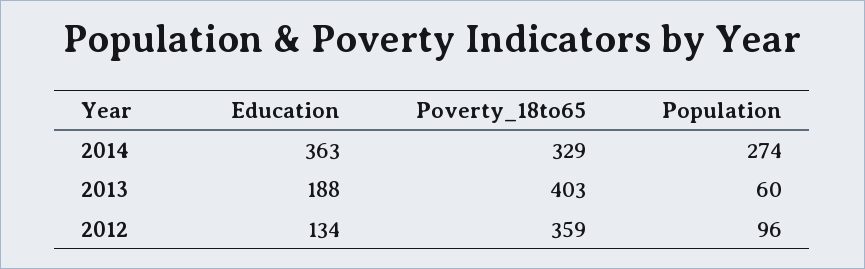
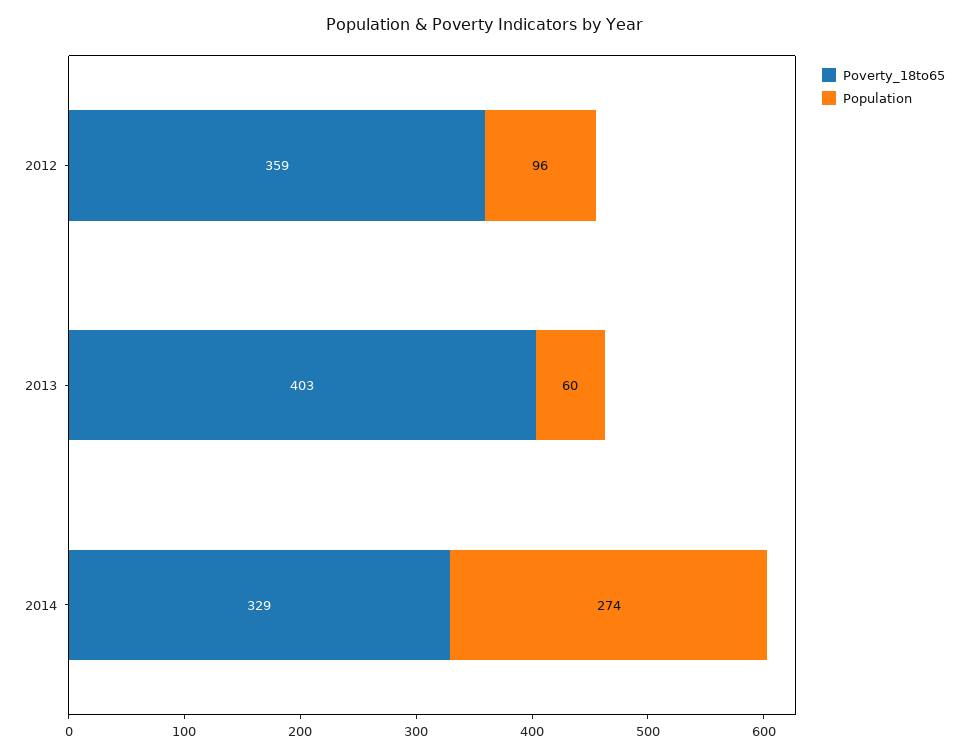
  {
-   "Education": {
-     "2014": 363,
-     "2013": 188,
-     "2012": 134
-   },
    "Poverty_18to65": {
      "2014": 329,
      "2013": 403,
      "2012": 359
    },
    "Population": {
      "2014": 274,
      "2013": 60,
      "2012": 96
    }
  }

